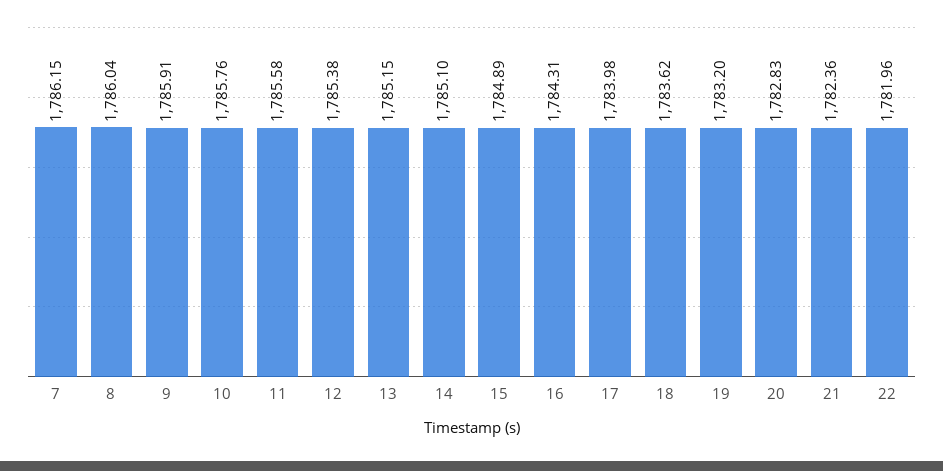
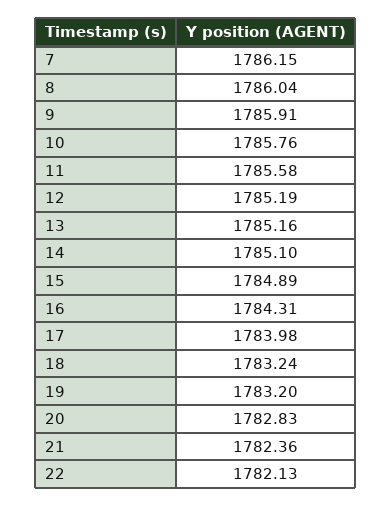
  {
    "7": 1786.15,
    "8": 1786.04,
    "9": 1785.91,
    "10": 1785.76,
    "11": 1785.58,
-   "12": 1785.38,
+   "12": 1785.19,
-   "13": 1785.15,
+   "13": 1785.16,
    "14": 1785.1,
    "15": 1784.89,
    "16": 1784.31,
    "17": 1783.98,
-   "18": 1783.62,
+   "18": 1783.24,
    "19": 1783.2,
    "20": 1782.83,
    "21": 1782.36,
-   "22": 1781.96
+   "22": 1782.13
  }

